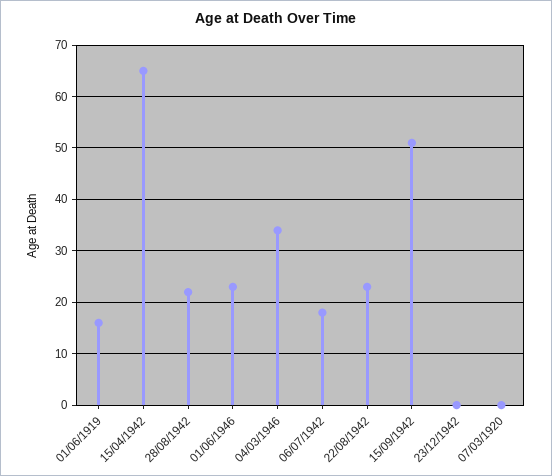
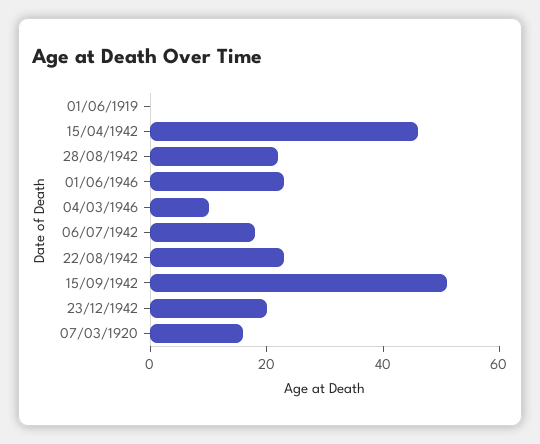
  {
-   "01/06/1919": 15,
+   "01/06/1919": 0,
-   "15/04/1942": 65,
+   "15/04/1942": 45,
    "28/08/1942": 20,
    "01/06/1946": 25,
-   "04/03/1946": 35,
+   "04/03/1946": 10,
    "06/07/1942": 20,
    "22/08/1942": 25,
    "15/09/1942": 50,
-   "23/12/1942": 0,
+   "23/12/1942": 20,
-   "07/03/1920": 0
+   "07/03/1920": 15
  }

